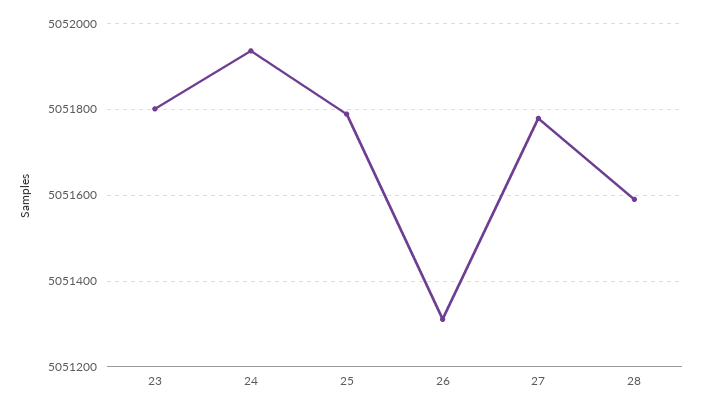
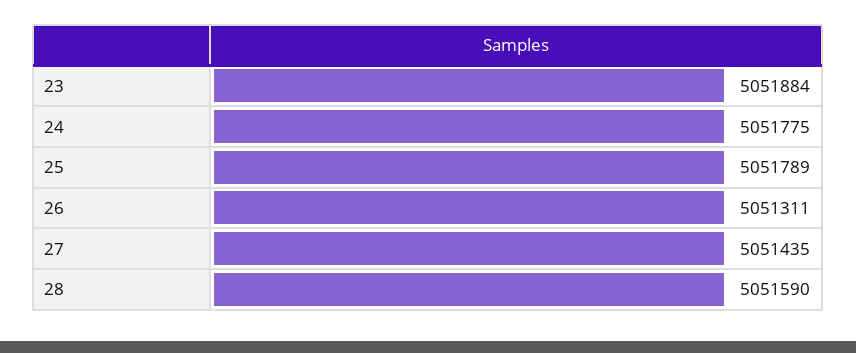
  {
-   "23": 5051800,
+   "23": 5051884,
-   "24": 5051940,
+   "24": 5051775,
    "25": 5051789,
    "26": 5051311,
-   "27": 5051780,
+   "27": 5051435,
    "28": 5051590
  }

